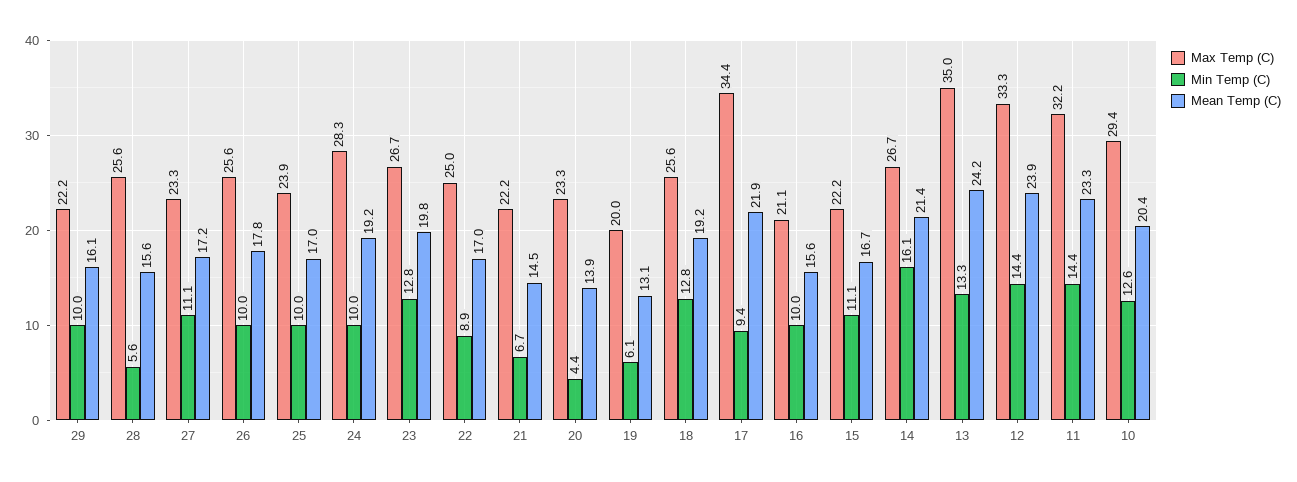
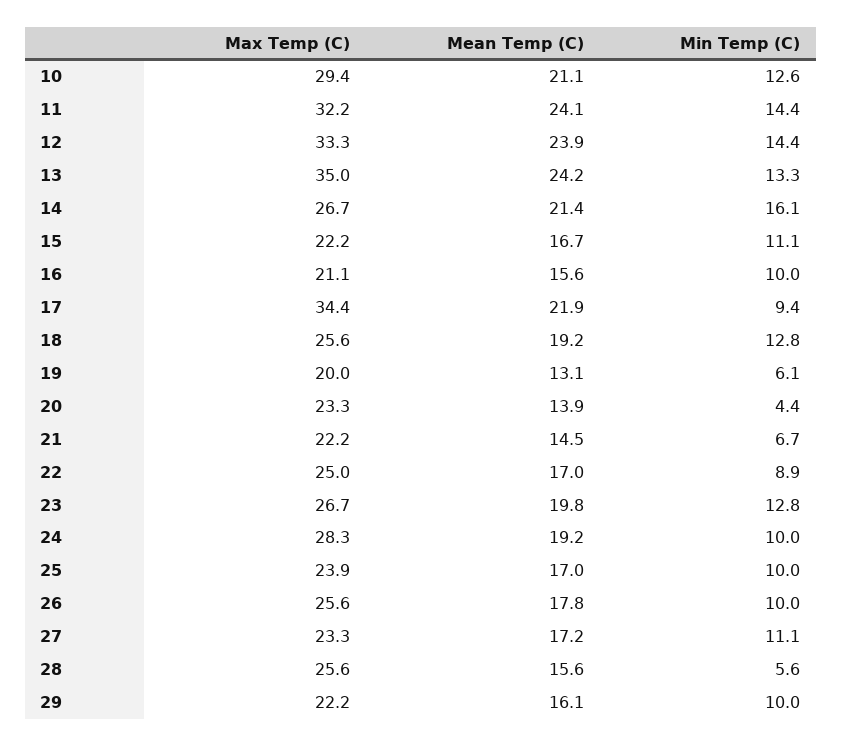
  {
    "Max Temp (C)": {
      "29": 22.2,
      "28": 25.6,
      "27": 23.3,
      "26": 25.6,
      "25": 23.9,
      "24": 28.3,
      "23": 26.7,
      "22": 25,
      "21": 22.2,
      "20": 23.3,
      "19": 20,
      "18": 25.6,
      "17": 34.4,
      "16": 21.1,
      "15": 22.2,
      "14": 26.7,
      "13": 35,
      "12": 33.3,
      "11": 32.2,
      "10": 29.4
    },
    "Min Temp (C)": {
      "29": 10,
      "28": 5.6,
      "27": 11.1,
      "26": 10,
      "25": 10,
      "24": 10,
      "23": 12.8,
      "22": 8.9,
      "21": 6.7,
      "20": 4.4,
      "19": 6.1,
      "18": 12.8,
      "17": 9.4,
      "16": 10,
      "15": 11.1,
      "14": 16.1,
      "13": 13.3,
      "12": 14.4,
      "11": 14.4,
      "10": 12.6
    },
    "Mean Temp (C)": {
      "29": 16.1,
      "28": 15.6,
      "27": 17.2,
      "26": 17.8,
      "25": 17,
      "24": 19.2,
      "23": 19.8,
      "22": 17,
      "21": 14.5,
      "20": 13.9,
      "19": 13.1,
      "18": 19.2,
      "17": 21.9,
      "16": 15.6,
      "15": 16.7,
      "14": 21.4,
      "13": 24.2,
      "12": 23.9,
-     "11": 23.3,
+     "11": 24.1,
-     "10": 20.4
+     "10": 21.1
    }
  }

